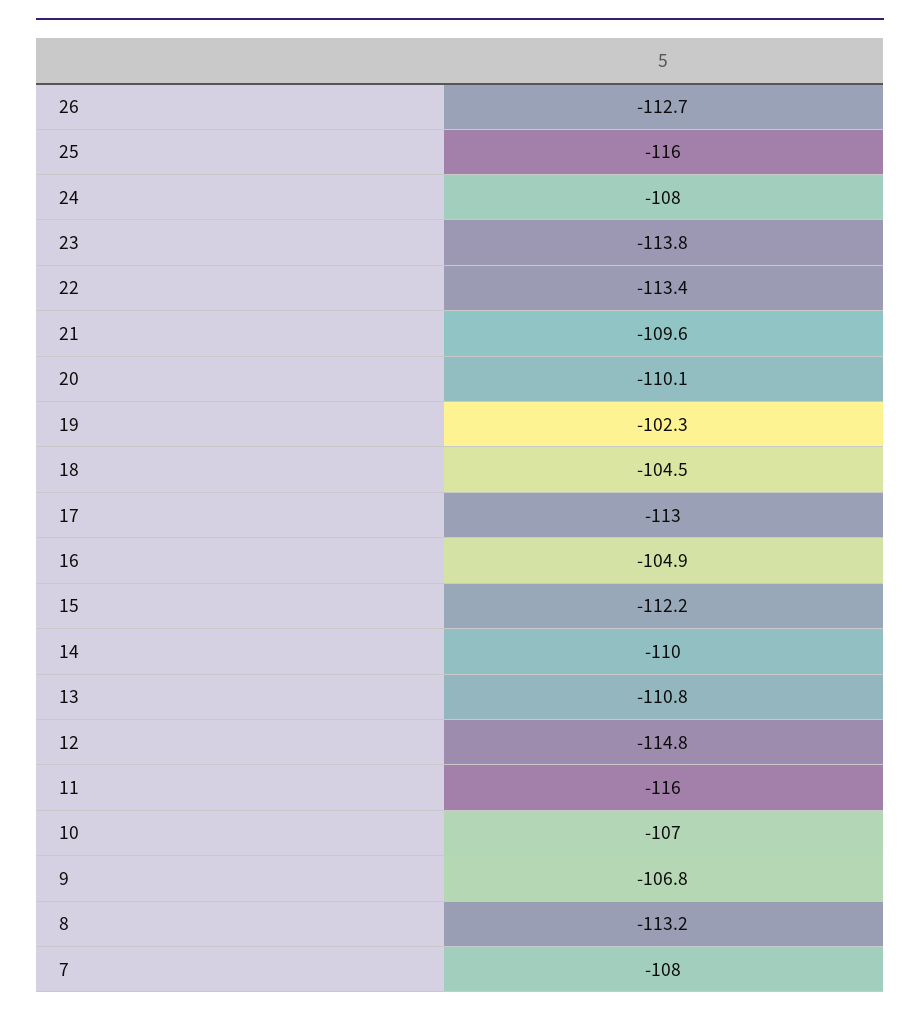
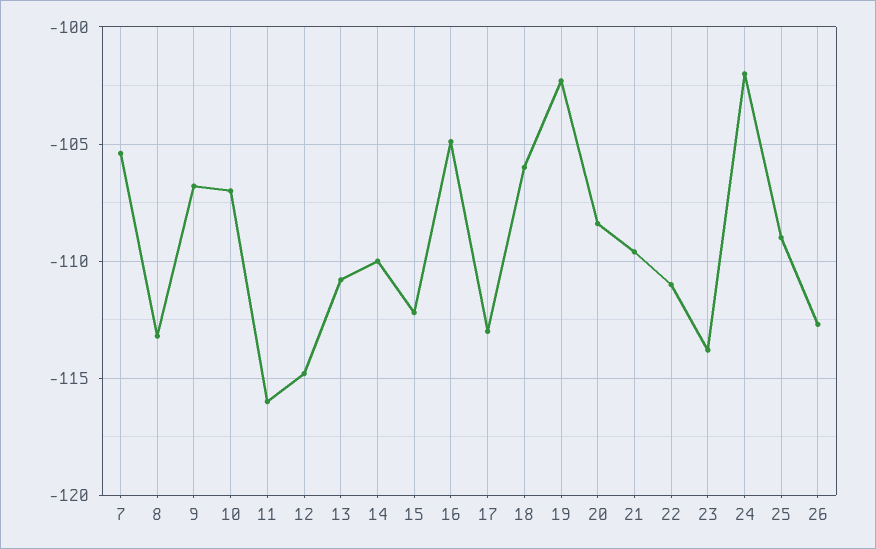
  {
    "26": -112.7,
-   "25": -116,
+   "25": -109,
-   "24": -108,
+   "24": -102,
    "23": -113.8,
-   "22": -113.4,
+   "22": -111,
    "21": -109.6,
-   "20": -110.1,
+   "20": -108.5,
    "19": -102.3,
-   "18": -104.5,
+   "18": -106,
    "17": -113,
    "16": -104.9,
    "15": -112.2,
    "14": -110,
    "13": -110.8,
    "12": -114.8,
    "11": -116,
    "10": -107,
    "9": -106.8,
    "8": -113.2,
-   "7": -108
+   "7": -105.5
  }

